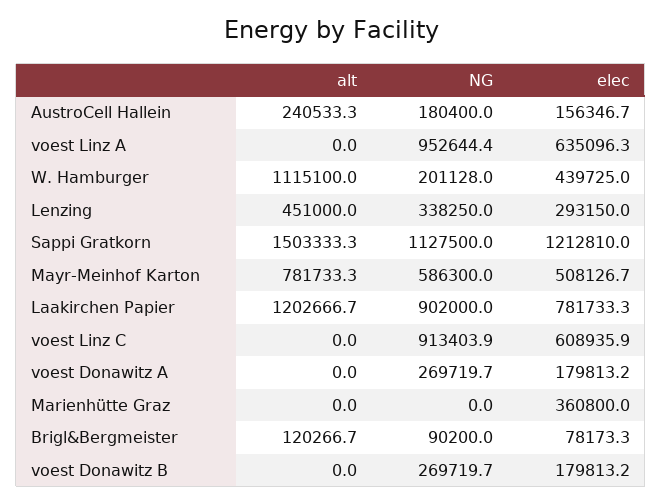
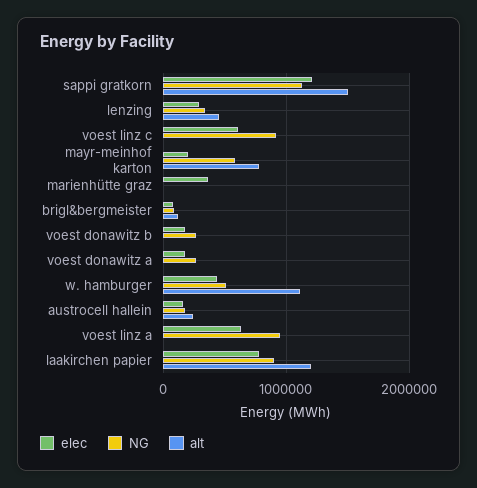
  {
    "alt": {
      "AustroCell Hallein": 240533.3,
      "voest Linz A": 0,
      "W. Hamburger": 1115100,
      "Lenzing": 451000,
      "Sappi Gratkorn": 1503333.3,
      "Mayr-Meinhof Karton": 781733.3,
      "Laakirchen Papier": 1202666.7,
      "voest Linz C": 0,
      "voest Donawitz A": 0,
      "Marienhütte Graz": 0,
      "Brigl&Bergmeister": 120266.7,
      "voest Donawitz B": 0
    },
    "NG": {
      "AustroCell Hallein": 180400,
      "voest Linz A": 952644.4,
-     "W. Hamburger": 201128,
+     "W. Hamburger": 500000,
      "Lenzing": 338250,
      "Sappi Gratkorn": 1127500,
      "Mayr-Meinhof Karton": 586300,
      "Laakirchen Papier": 902000,
      "voest Linz C": 913403.9,
      "voest Donawitz A": 269719.7,
      "Marienhütte Graz": 0,
      "Brigl&Bergmeister": 90200,
      "voest Donawitz B": 269719.7
    },
    "elec": {
      "AustroCell Hallein": 156346.7,
      "voest Linz A": 635096.3,
      "W. Hamburger": 439725,
      "Lenzing": 293150,
      "Sappi Gratkorn": 1212810,
-     "Mayr-Meinhof Karton": 508126.7,
+     "Mayr-Meinhof Karton": 200000,
      "Laakirchen Papier": 781733.3,
      "voest Linz C": 608935.9,
      "voest Donawitz A": 179813.2,
      "Marienhütte Graz": 360800,
      "Brigl&Bergmeister": 78173.3,
      "voest Donawitz B": 179813.2
    }
  }

